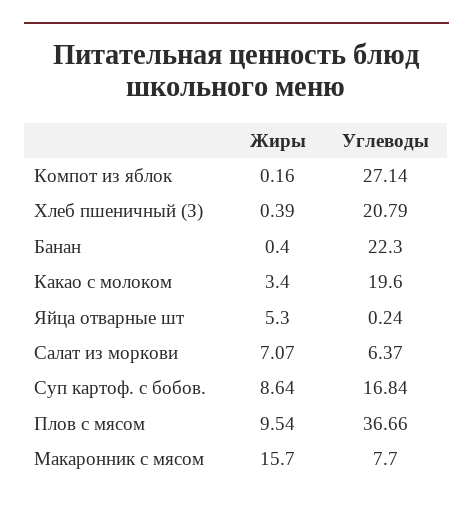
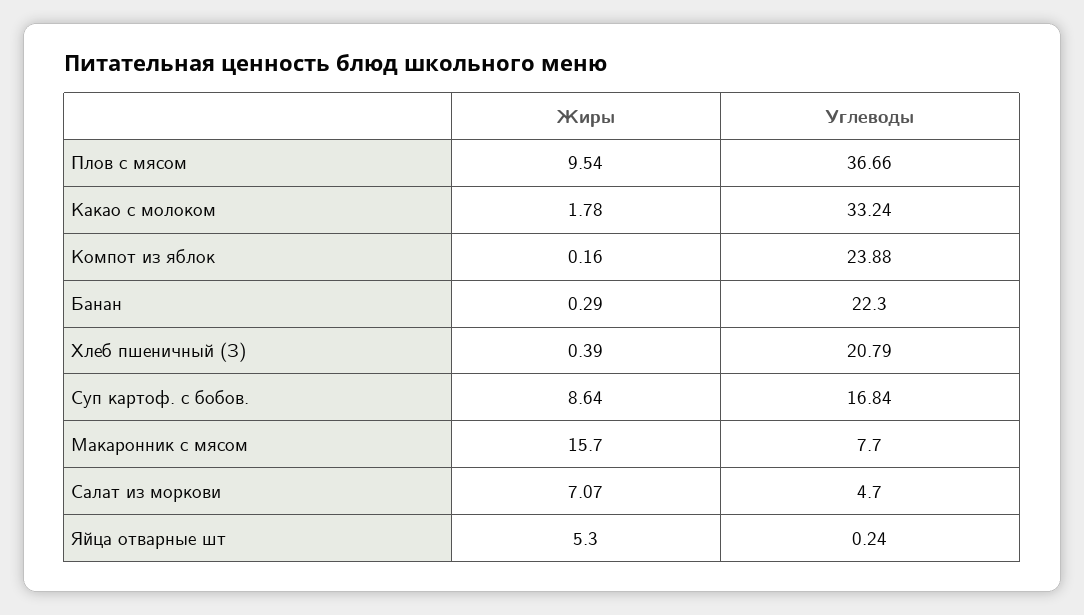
  {
    "Жиры": {
      "Компот из яблок": 0.16,
      "Хлеб пшеничный (З)": 0.39,
-     "Банан": 0.4,
+     "Банан": 0.29,
-     "Какао с молоком": 3.4,
+     "Какао с молоком": 1.78,
      "Яйца отварные шт": 5.3,
      "Салат из моркови": 7.07,
      "Суп картоф. с бобов.": 8.64,
      "Плов с мясом": 9.54,
      "Макаронник с мясом": 15.7
    },
    "Углеводы": {
-     "Компот из яблок": 27.14,
+     "Компот из яблок": 23.88,
      "Хлеб пшеничный (З)": 20.79,
      "Банан": 22.3,
-     "Какао с молоком": 19.6,
+     "Какао с молоком": 33.24,
      "Яйца отварные шт": 0.24,
-     "Салат из моркови": 6.37,
+     "Салат из моркови": 4.7,
      "Суп картоф. с бобов.": 16.84,
      "Плов с мясом": 36.66,
      "Макаронник с мясом": 7.7
    }
  }

